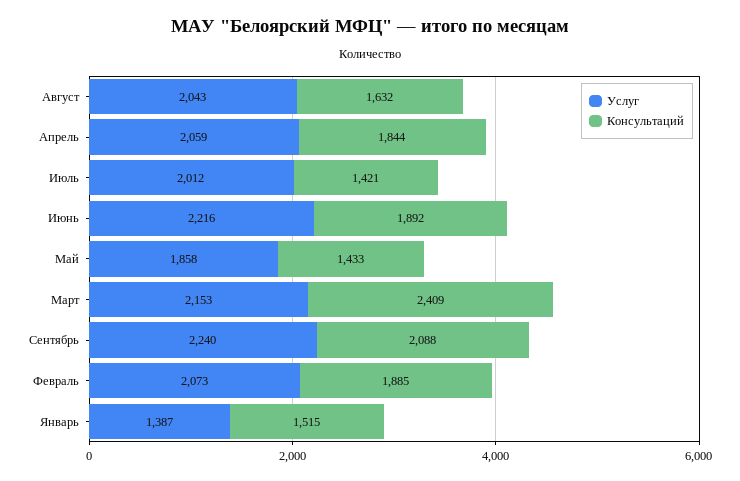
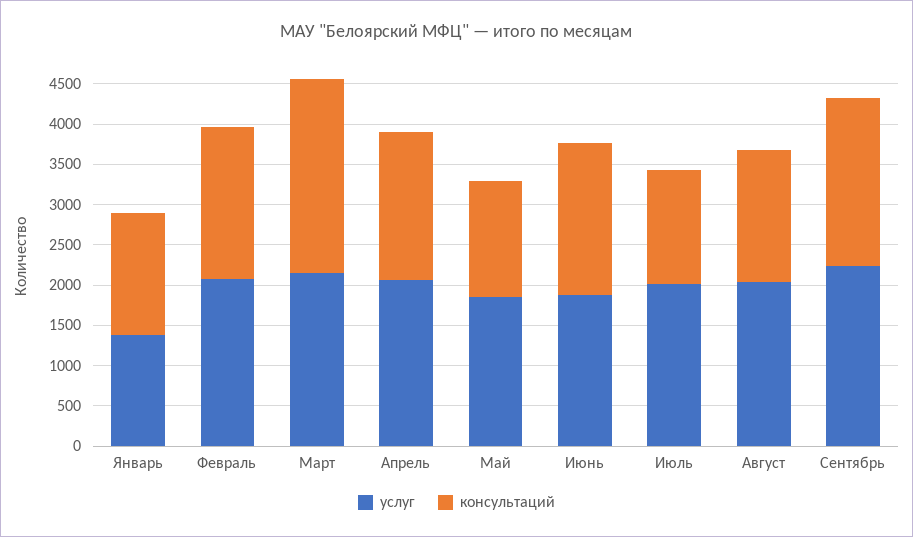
  {
    "Услуг": {
      "Август": 2043,
      "Апрель": 2059,
      "Июль": 2012,
-     "Июнь": 2216,
+     "Июнь": 1900,
      "Май": 1858,
      "Март": 2153,
      "Сентябрь": 2240,
      "Февраль": 2073,
      "Январь": 1387
    },
    "Консультаций": {
      "Август": 1632,
      "Апрель": 1844,
      "Июль": 1421,
      "Июнь": 1892,
      "Май": 1433,
      "Март": 2409,
      "Сентябрь": 2088,
      "Февраль": 1885,
      "Январь": 1515
    }
  }

